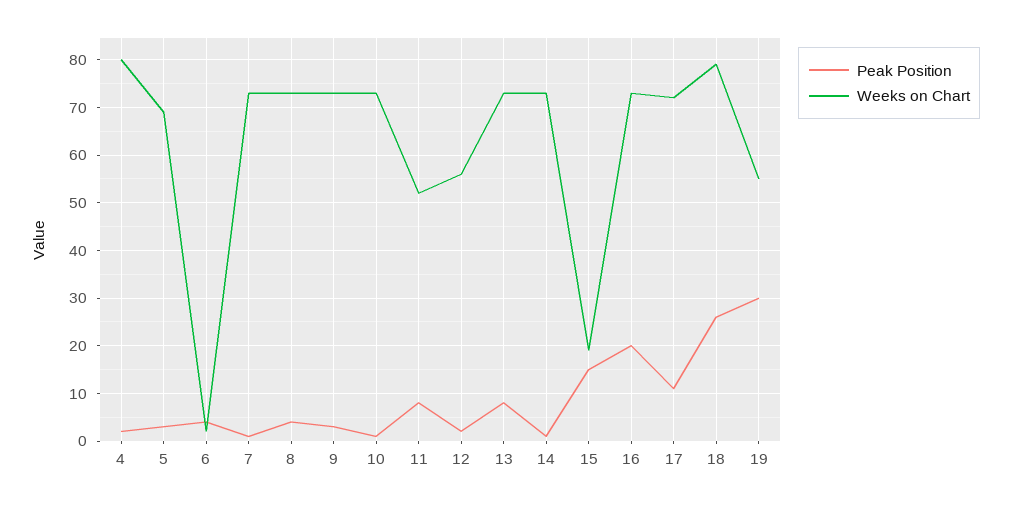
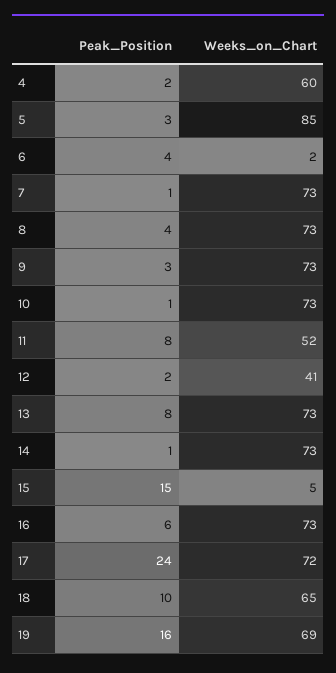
  {
    "Peak Position": {
      "4": 2,
      "5": 3,
      "6": 4,
      "7": 1,
      "8": 4,
      "9": 3,
      "10": 1,
      "11": 8,
      "12": 2,
      "13": 8,
      "14": 1,
      "15": 15,
-     "16": 20,
+     "16": 6,
-     "17": 10,
+     "17": 24,
-     "18": 25,
+     "18": 10,
-     "19": 30
+     "19": 16
    },
    "Weeks on Chart": {
-     "4": 80,
+     "4": 60,
-     "5": 70,
+     "5": 85,
      "6": 2,
      "7": 73,
      "8": 73,
      "9": 73,
      "10": 73,
      "11": 52,
-     "12": 55,
+     "12": 41,
      "13": 73,
      "14": 73,
-     "15": 20,
+     "15": 5,
      "16": 73,
      "17": 72,
-     "18": 80,
+     "18": 65,
-     "19": 55
+     "19": 69
    }
  }

